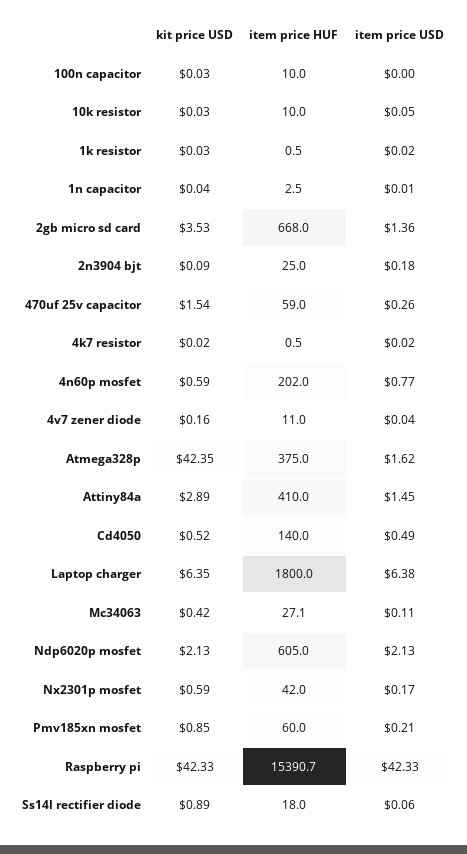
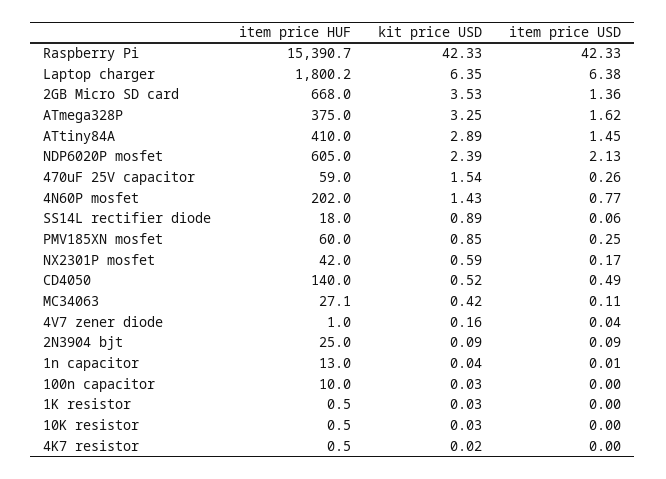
  {
    "kit price USD": {
      "100n capacitor": 0.03,
      "10k resistor": 0.03,
      "1k resistor": 0.03,
      "1n capacitor": 0.04,
      "2gb micro sd card": 3.53,
      "2n3904 bjt": 0.09,
      "470uf 25v capacitor": 1.54,
      "4k7 resistor": 0.02,
-     "4n60p mosfet": 0.59,
+     "4n60p mosfet": 1.43,
      "4v7 zener diode": 0.16,
-     "Atmega328p": 42.35,
+     "Atmega328p": 3.25,
      "Attiny84a": 2.89,
      "Cd4050": 0.52,
      "Laptop charger": 6.35,
      "Mc34063": 0.42,
-     "Ndp6020p mosfet": 2.13,
+     "Ndp6020p mosfet": 2.39,
      "Nx2301p mosfet": 0.59,
      "Pmv185xn mosfet": 0.85,
      "Raspberry pi": 42.33,
      "Ss14l rectifier diode": 0.89
    },
    "item price HUF": {
      "100n capacitor": 10,
-     "10k resistor": 10,
+     "10k resistor": 0.5,
      "1k resistor": 0.5,
-     "1n capacitor": 2.5,
+     "1n capacitor": 13,
      "2gb micro sd card": 668,
      "2n3904 bjt": 25,
      "470uf 25v capacitor": 59,
      "4k7 resistor": 0.5,
      "4n60p mosfet": 202,
-     "4v7 zener diode": 11,
+     "4v7 zener diode": 1,
      "Atmega328p": 375,
      "Attiny84a": 410,
      "Cd4050": 140,
-     "Laptop charger": 1800,
+     "Laptop charger": 1800.2,
      "Mc34063": 27.1,
      "Ndp6020p mosfet": 605,
      "Nx2301p mosfet": 42,
      "Pmv185xn mosfet": 60,
      "Raspberry pi": 15390.7,
      "Ss14l rectifier diode": 18
    },
    "item price USD": {
      "100n capacitor": 0,
-     "10k resistor": 0.05,
+     "10k resistor": 0,
-     "1k resistor": 0.02,
+     "1k resistor": 0,
      "1n capacitor": 0.01,
      "2gb micro sd card": 1.36,
-     "2n3904 bjt": 0.18,
+     "2n3904 bjt": 0.09,
      "470uf 25v capacitor": 0.26,
-     "4k7 resistor": 0.02,
+     "4k7 resistor": 0,
      "4n60p mosfet": 0.77,
      "4v7 zener diode": 0.04,
      "Atmega328p": 1.62,
      "Attiny84a": 1.45,
      "Cd4050": 0.49,
      "Laptop charger": 6.38,
      "Mc34063": 0.11,
      "Ndp6020p mosfet": 2.13,
      "Nx2301p mosfet": 0.17,
-     "Pmv185xn mosfet": 0.21,
+     "Pmv185xn mosfet": 0.25,
      "Raspberry pi": 42.33,
      "Ss14l rectifier diode": 0.06
    }
  }

